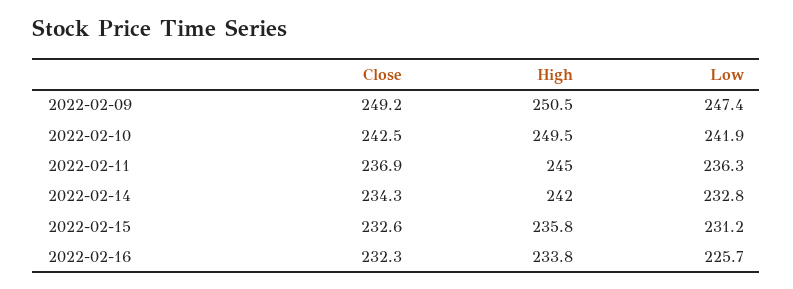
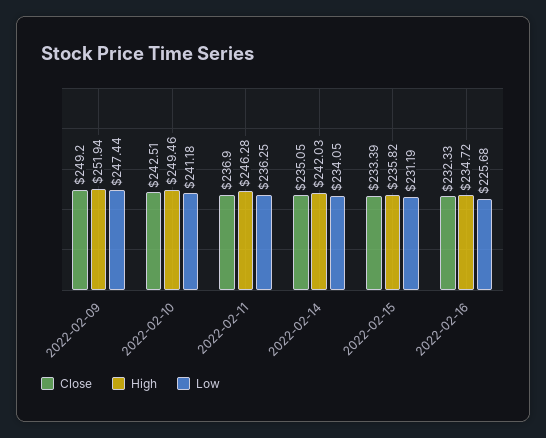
  {
    "Close": {
      "2022-02-09": 249.2,
      "2022-02-10": 242.51,
      "2022-02-11": 236.9,
-     "2022-02-14": 234.3,
+     "2022-02-14": 235.05,
-     "2022-02-15": 232.6,
+     "2022-02-15": 233.39,
      "2022-02-16": 232.33
    },
    "High": {
-     "2022-02-09": 250.5,
+     "2022-02-09": 251.94,
      "2022-02-10": 249.46,
-     "2022-02-11": 245,
+     "2022-02-11": 246.28,
      "2022-02-14": 242.03,
      "2022-02-15": 235.82,
-     "2022-02-16": 233.8
+     "2022-02-16": 234.72
    },
    "Low": {
      "2022-02-09": 247.44,
-     "2022-02-10": 241.9,
+     "2022-02-10": 241.18,
      "2022-02-11": 236.25,
-     "2022-02-14": 232.8,
+     "2022-02-14": 234.05,
      "2022-02-15": 231.19,
      "2022-02-16": 225.68
    }
  }

